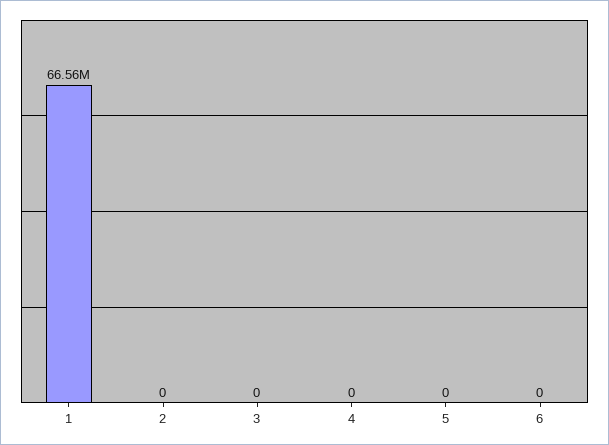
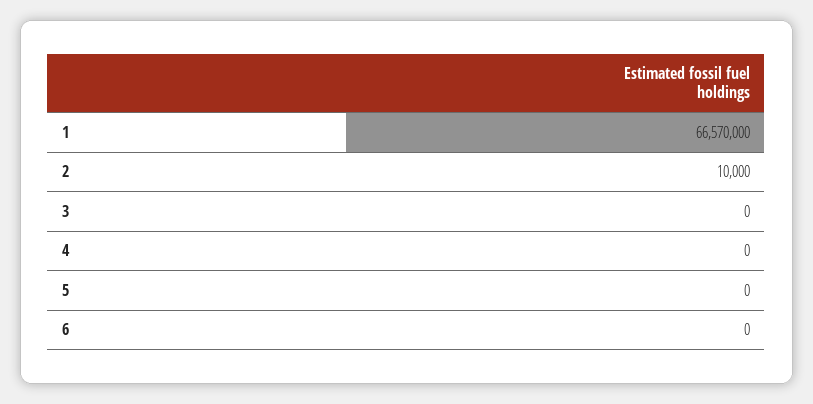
  {
-   "1": 66560000,
+   "1": 66570000,
-   "2": 0,
+   "2": 10000,
    "3": 0,
    "4": 0,
    "5": 0,
    "6": 0
  }

